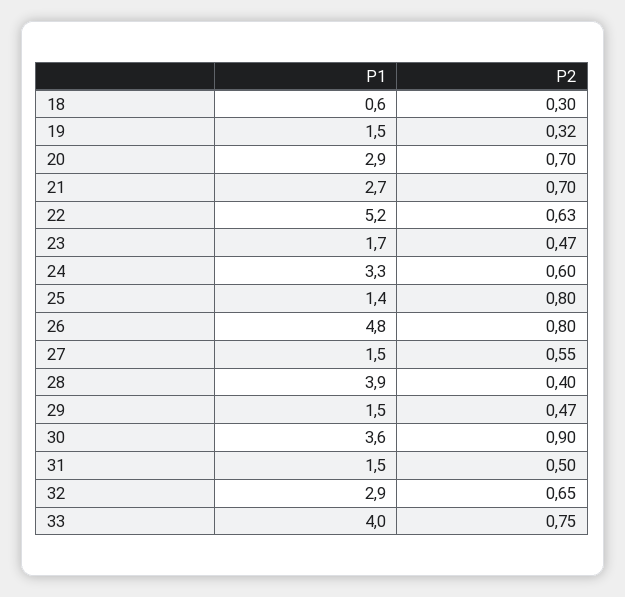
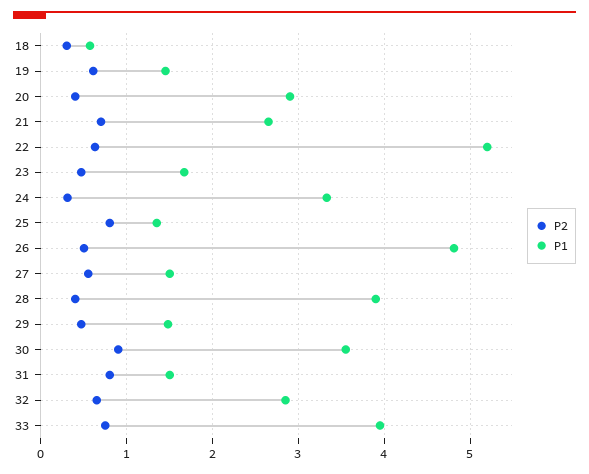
  {
    "P1": {
      "18": 0.6,
      "19": 1.5,
      "20": 2.9,
      "21": 2.7,
      "22": 5.2,
      "23": 1.7,
      "24": 3.3,
      "25": 1.4,
      "26": 4.8,
      "27": 1.5,
      "28": 3.9,
      "29": 1.5,
      "30": 3.6,
      "31": 1.5,
      "32": 2.9,
      "33": 4
    },
    "P2": {
      "18": 0.3,
-     "19": 0.32,
+     "19": 0.6,
-     "20": 0.7,
+     "20": 0.4,
      "21": 0.7,
      "22": 0.63,
      "23": 0.47,
-     "24": 0.6,
+     "24": 0.3,
      "25": 0.8,
-     "26": 0.8,
+     "26": 0.5,
      "27": 0.55,
      "28": 0.4,
      "29": 0.47,
      "30": 0.9,
-     "31": 0.5,
+     "31": 0.8,
      "32": 0.65,
      "33": 0.75
    }
  }

